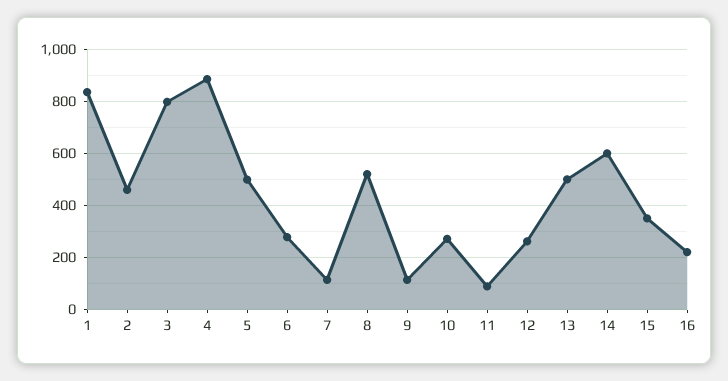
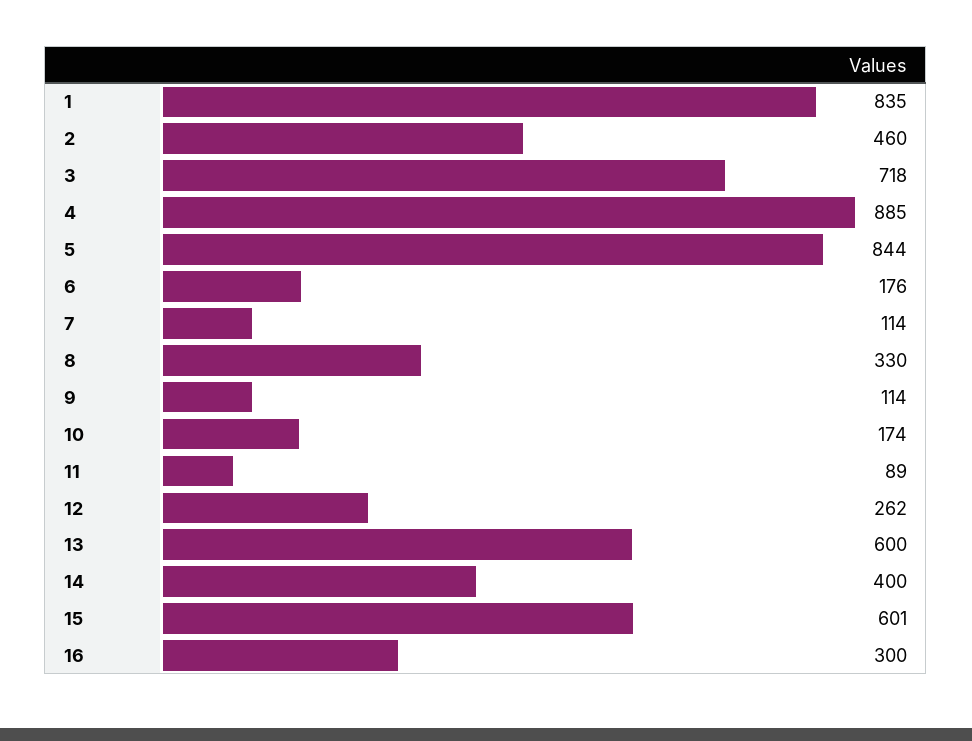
  {
    "1": 835,
    "2": 460,
-   "3": 800,
+   "3": 718,
    "4": 885,
-   "5": 500,
+   "5": 844,
-   "6": 275,
+   "6": 176,
    "7": 114,
-   "8": 525,
+   "8": 330,
    "9": 114,
-   "10": 275,
+   "10": 174,
    "11": 89,
    "12": 262,
-   "13": 500,
+   "13": 600,
-   "14": 600,
+   "14": 400,
-   "15": 350,
+   "15": 601,
-   "16": 225
+   "16": 300
  }

